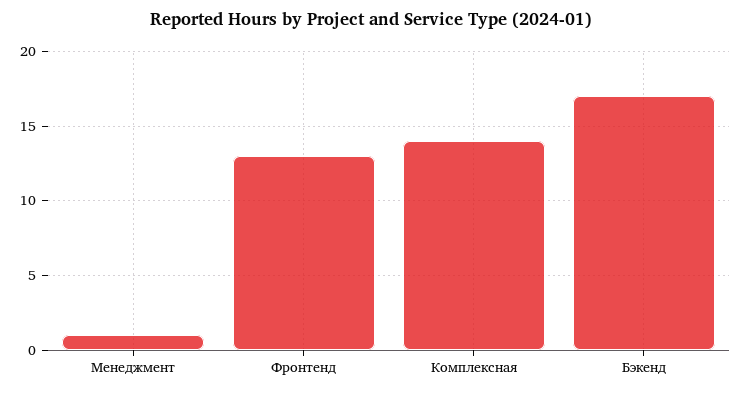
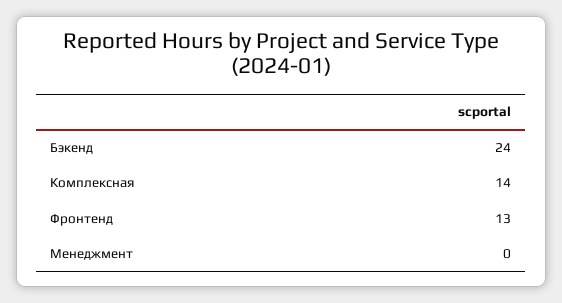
  {
-   "Менеджмент": 1,
+   "Менеджмент": 0,
    "Фронтенд": 13,
    "Комплексная": 14,
-   "Бэкенд": 17
+   "Бэкенд": 24
  }

